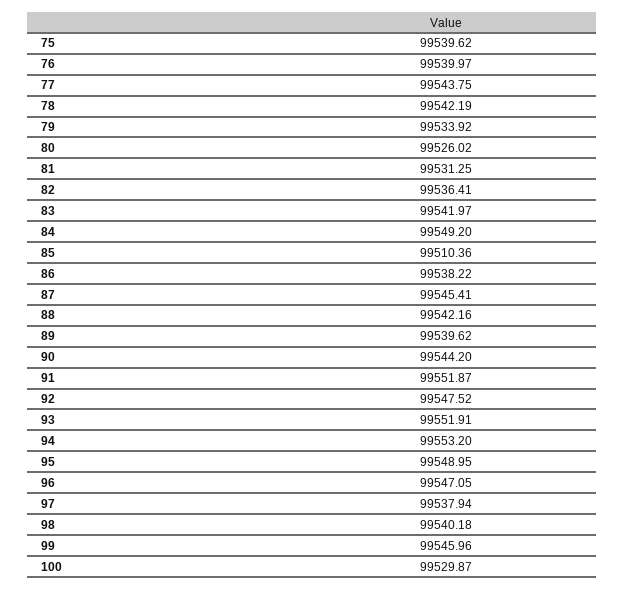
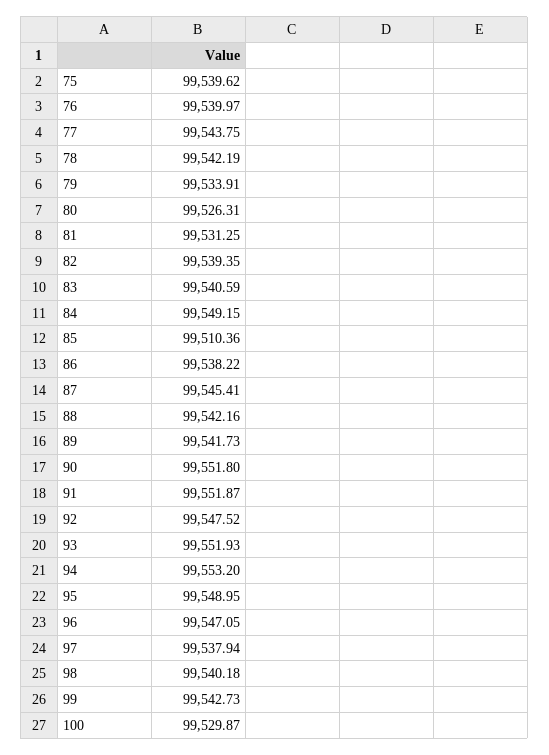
  {
    "75": 99539.62,
    "76": 99539.97,
    "77": 99543.75,
    "78": 99542.19,
-   "79": 99533.92,
+   "79": 99533.91,
-   "80": 99526.02,
+   "80": 99526.31,
    "81": 99531.25,
-   "82": 99536.41,
+   "82": 99539.35,
-   "83": 99541.97,
+   "83": 99540.59,
-   "84": 99549.2,
+   "84": 99549.15,
    "85": 99510.36,
    "86": 99538.22,
    "87": 99545.41,
    "88": 99542.16,
-   "89": 99539.62,
+   "89": 99541.73,
-   "90": 99544.2,
+   "90": 99551.8,
    "91": 99551.87,
    "92": 99547.52,
-   "93": 99551.91,
+   "93": 99551.93,
    "94": 99553.2,
    "95": 99548.95,
    "96": 99547.05,
    "97": 99537.94,
    "98": 99540.18,
-   "99": 99545.96,
+   "99": 99542.73,
    "100": 99529.87
  }

